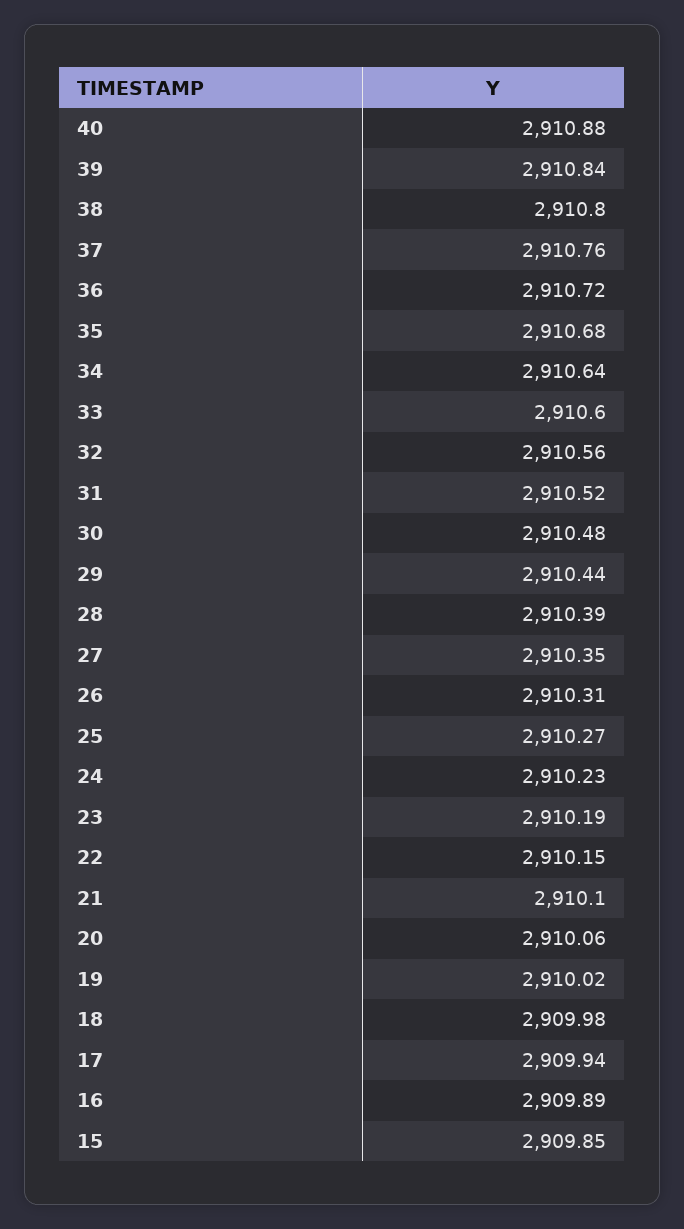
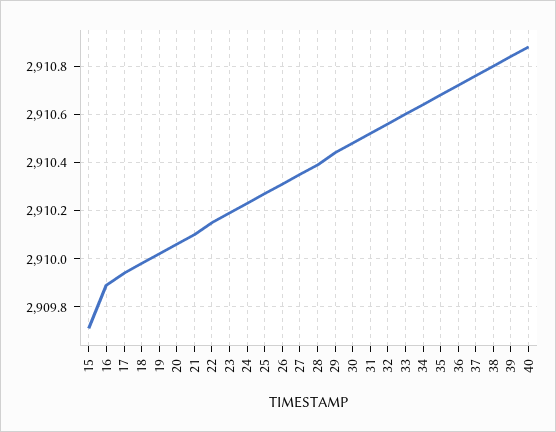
  {
    "40": 2910.88,
    "39": 2910.84,
    "38": 2910.8,
    "37": 2910.76,
    "36": 2910.72,
    "35": 2910.68,
    "34": 2910.64,
    "33": 2910.6,
    "32": 2910.56,
    "31": 2910.52,
    "30": 2910.48,
    "29": 2910.44,
    "28": 2910.39,
    "27": 2910.35,
    "26": 2910.31,
    "25": 2910.27,
    "24": 2910.23,
    "23": 2910.19,
    "22": 2910.15,
    "21": 2910.1,
    "20": 2910.06,
    "19": 2910.02,
    "18": 2909.98,
    "17": 2909.94,
    "16": 2909.89,
-   "15": 2909.85
+   "15": 2909.7
  }

